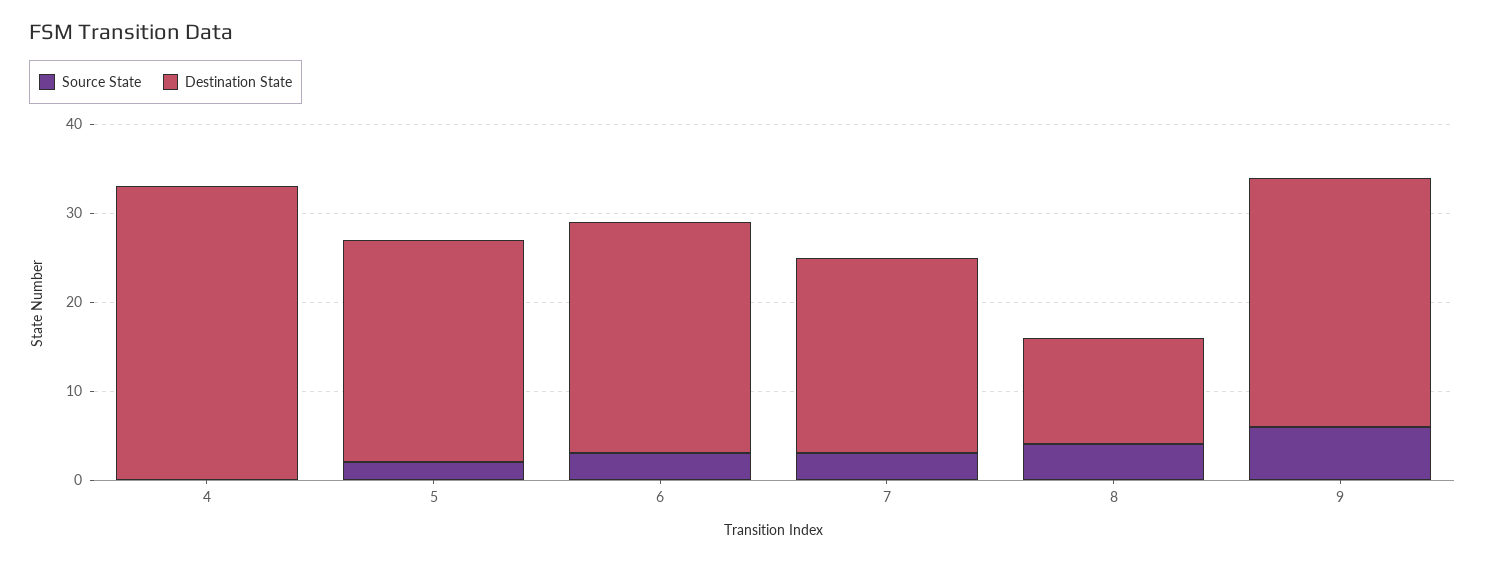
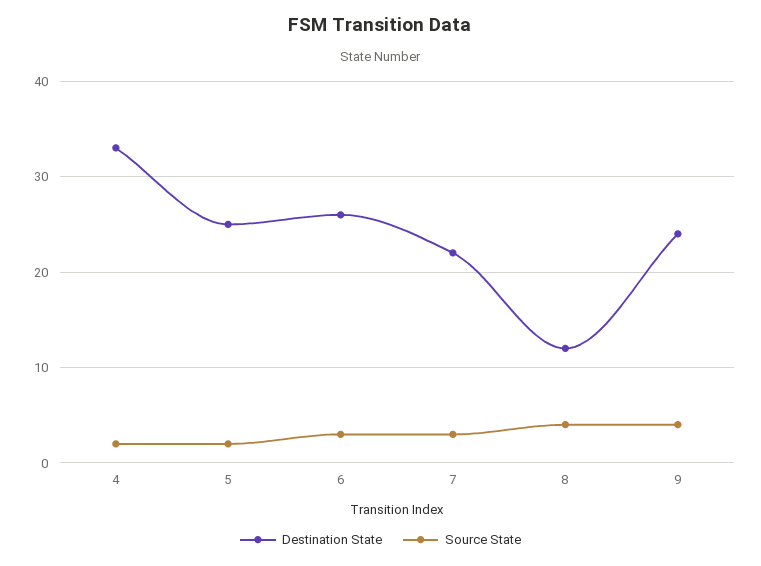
  {
    "Source State": {
-     "4": 0,
+     "4": 2,
      "5": 2,
      "6": 3,
      "7": 3,
      "8": 4,
-     "9": 6
+     "9": 4
    },
    "Destination State": {
      "4": 33,
      "5": 25,
      "6": 26,
      "7": 22,
      "8": 12,
-     "9": 28
+     "9": 24
    }
  }

